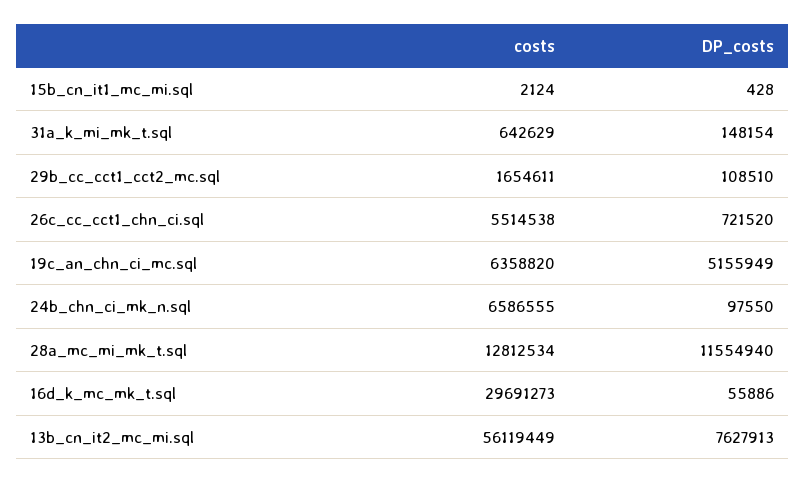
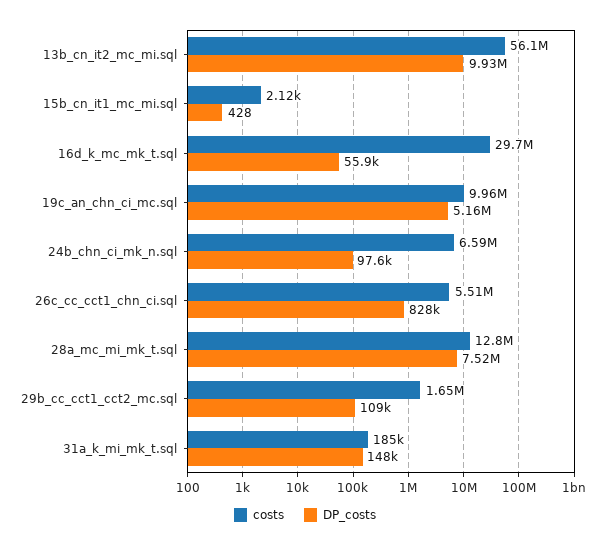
  {
    "costs": {
      "15b_cn_it1_mc_mi.sql": 2124,
-     "31a_k_mi_mk_t.sql": 642629,
+     "31a_k_mi_mk_t.sql": 185000,
      "29b_cc_cct1_cct2_mc.sql": 1654611,
      "26c_cc_cct1_chn_ci.sql": 5514538,
-     "19c_an_chn_ci_mc.sql": 6358820,
+     "19c_an_chn_ci_mc.sql": 9960000,
      "24b_chn_ci_mk_n.sql": 6586555,
      "28a_mc_mi_mk_t.sql": 12812534,
      "16d_k_mc_mk_t.sql": 29691273,
      "13b_cn_it2_mc_mi.sql": 56119449
    },
    "DP_costs": {
      "15b_cn_it1_mc_mi.sql": 428,
      "31a_k_mi_mk_t.sql": 148154,
      "29b_cc_cct1_cct2_mc.sql": 108510,
-     "26c_cc_cct1_chn_ci.sql": 721520,
+     "26c_cc_cct1_chn_ci.sql": 828000,
      "19c_an_chn_ci_mc.sql": 5155949,
      "24b_chn_ci_mk_n.sql": 97550,
-     "28a_mc_mi_mk_t.sql": 11554940,
+     "28a_mc_mi_mk_t.sql": 7520000,
      "16d_k_mc_mk_t.sql": 55886,
-     "13b_cn_it2_mc_mi.sql": 7627913
+     "13b_cn_it2_mc_mi.sql": 9930000
    }
  }

